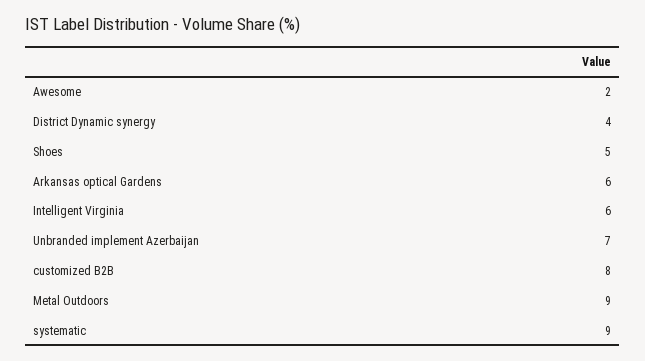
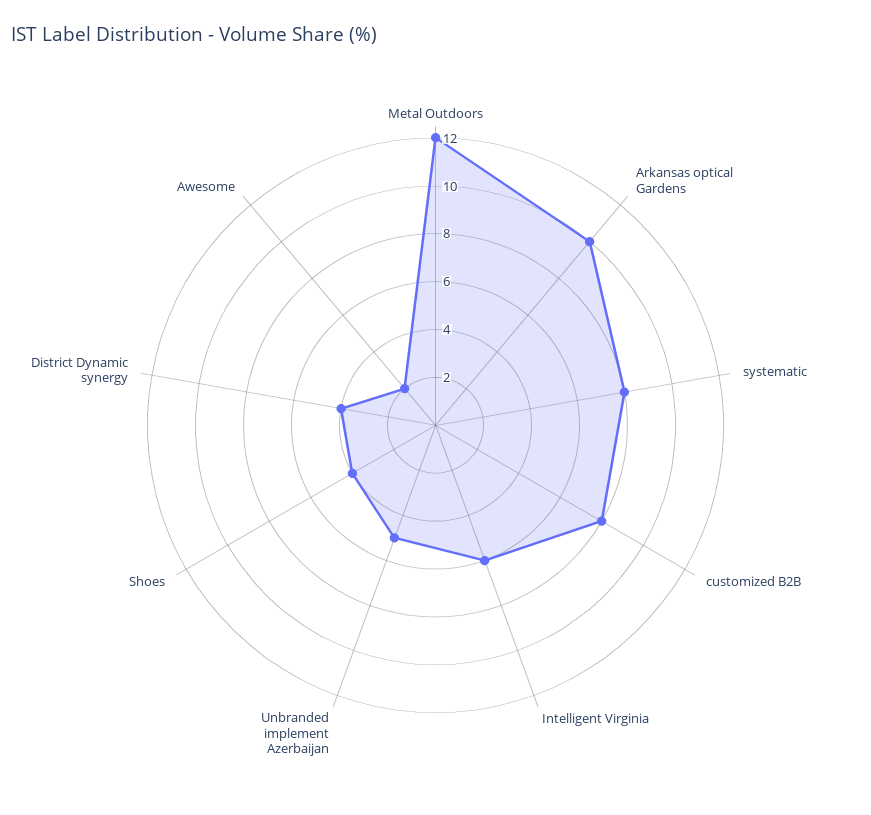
  {
    "Awesome": 2,
    "District Dynamic synergy": 4,
-   "Shoes": 5,
+   "Shoes": 4,
-   "Arkansas optical Gardens": 6,
+   "Arkansas optical Gardens": 10,
    "Intelligent Virginia": 6,
-   "Unbranded implement Azerbaijan": 7,
+   "Unbranded implement Azerbaijan": 5,
    "customized B2B": 8,
-   "Metal Outdoors": 9,
+   "Metal Outdoors": 12,
-   "systematic": 9
+   "systematic": 8
  }

